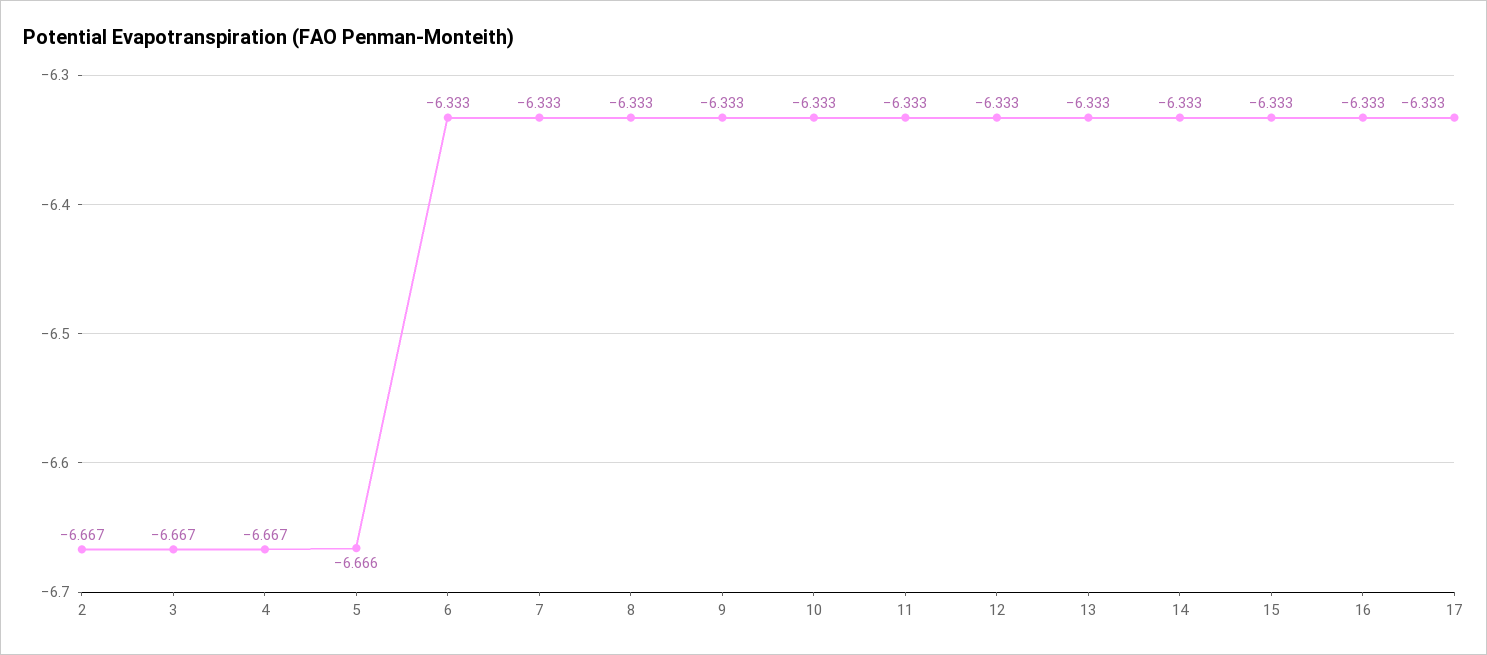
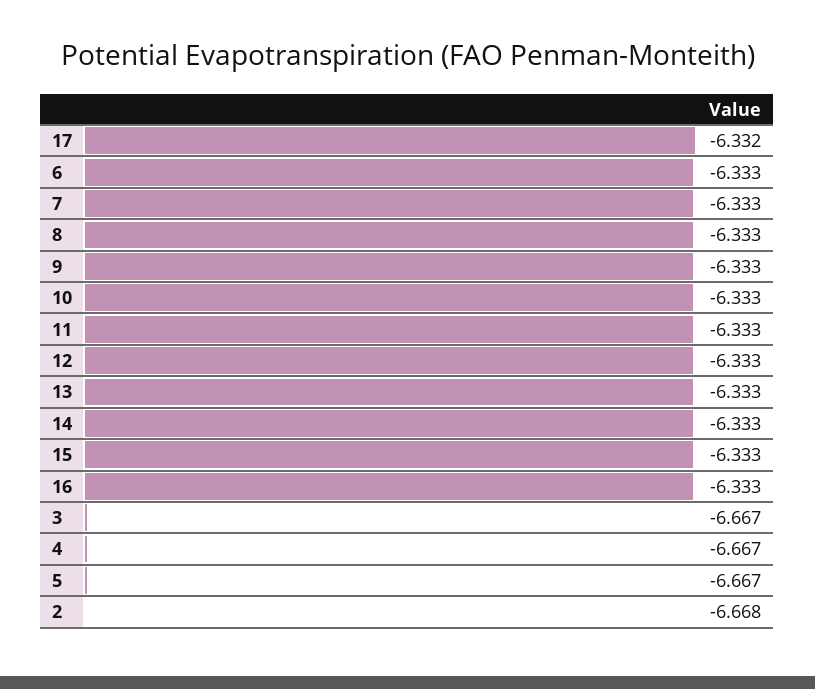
  {
-   "2": -6.667,
+   "2": -6.668,
    "3": -6.667,
    "4": -6.667,
-   "5": -6.666,
+   "5": -6.667,
    "6": -6.333,
    "7": -6.333,
    "8": -6.333,
    "9": -6.333,
    "10": -6.333,
    "11": -6.333,
    "12": -6.333,
    "13": -6.333,
    "14": -6.333,
    "15": -6.333,
    "16": -6.333,
-   "17": -6.333
+   "17": -6.332
  }

